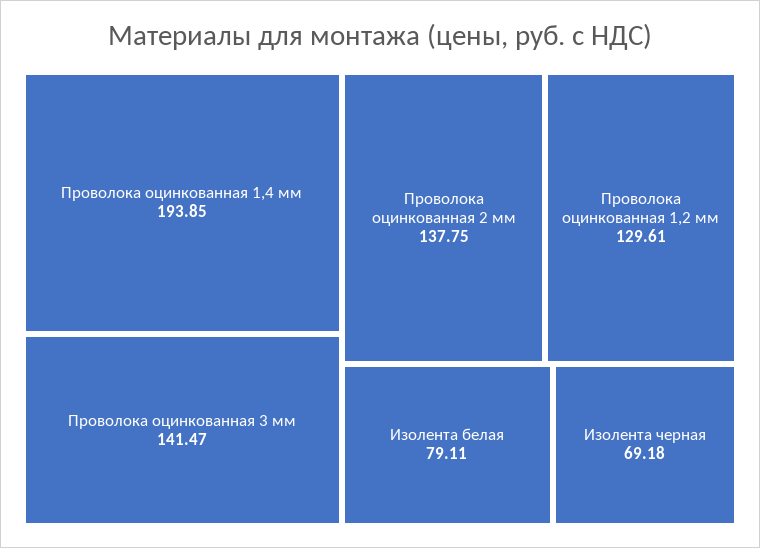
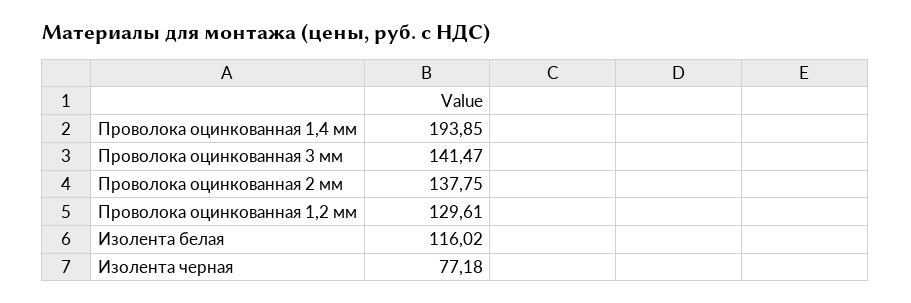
  {
    "Проволока оцинкованная 1,4 мм": 193.85,
    "Проволока оцинкованная 3 мм": 141.47,
    "Проволока оцинкованная 2 мм": 137.75,
    "Проволока оцинкованная 1,2 мм": 129.61,
-   "Изолента белая": 79.11,
+   "Изолента белая": 116.02,
-   "Изолента черная": 69.18
+   "Изолента черная": 77.18
  }

